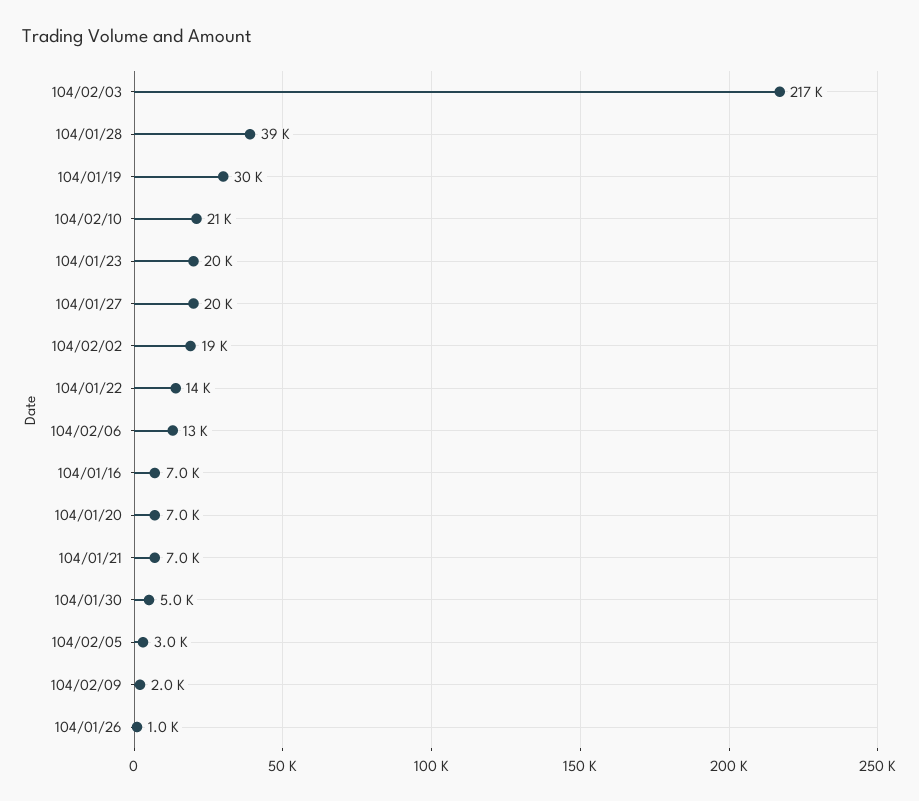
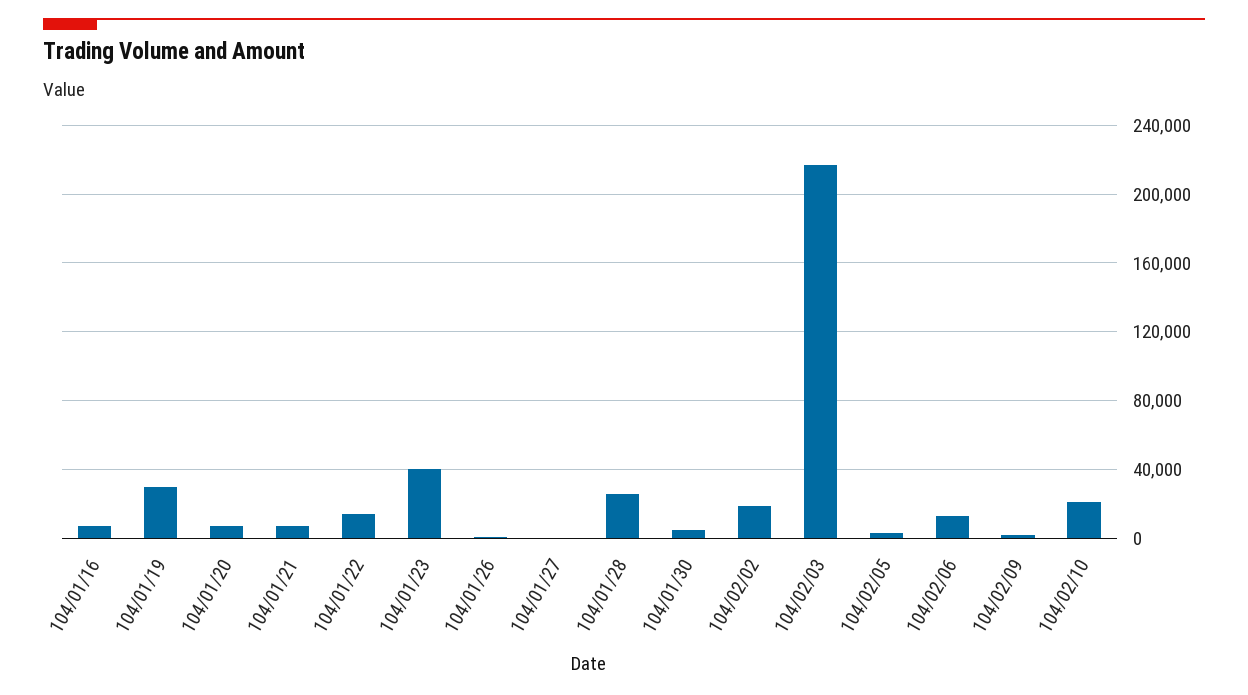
  {
    "104/02/03": 217000,
-   "104/01/28": 39000,
+   "104/01/28": 25000,
    "104/01/19": 30000,
    "104/02/10": 21000,
-   "104/01/23": 20000,
+   "104/01/23": 40000,
-   "104/01/27": 20000,
+   "104/01/27": 0,
    "104/02/02": 19000,
    "104/01/22": 14000,
    "104/02/06": 13000,
    "104/01/16": 7000,
    "104/01/20": 7000,
    "104/01/21": 7000,
    "104/01/30": 5000,
    "104/02/05": 3000,
    "104/02/09": 2000,
    "104/01/26": 1000
  }

